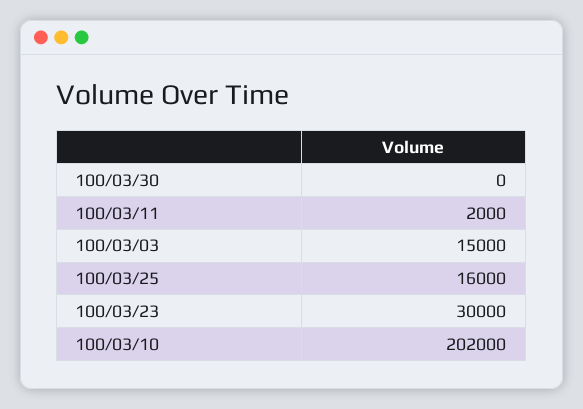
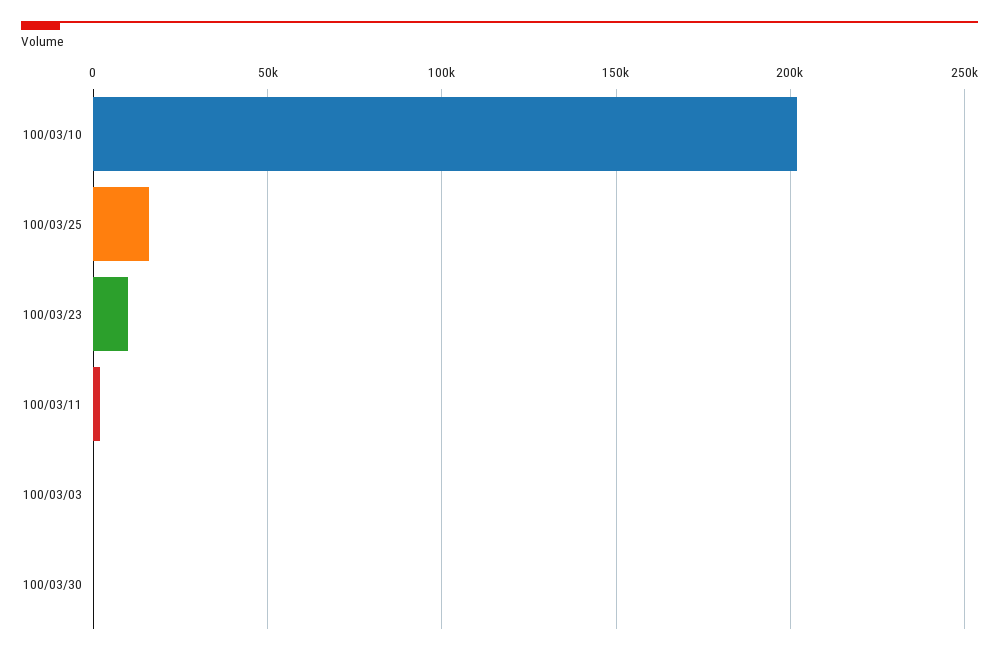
  {
    "100/03/30": 0,
    "100/03/11": 2000,
-   "100/03/03": 15000,
+   "100/03/03": 0,
    "100/03/25": 16000,
-   "100/03/23": 30000,
+   "100/03/23": 10000,
    "100/03/10": 202000
  }

